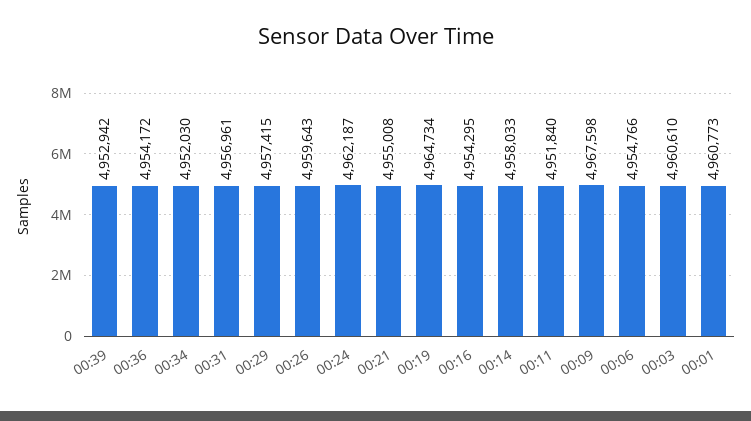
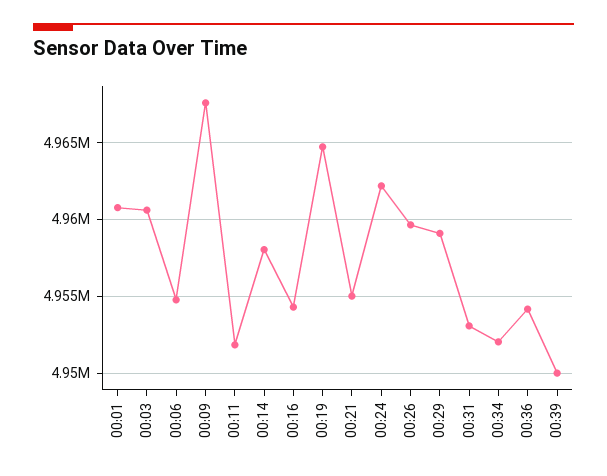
  {
-   "00:39": 4952942,
+   "00:39": 4950000,
    "00:36": 4954172,
    "00:34": 4952030,
-   "00:31": 4956961,
+   "00:31": 4953000,
-   "00:29": 4957415,
+   "00:29": 4959000,
    "00:26": 4959643,
    "00:24": 4962187,
    "00:21": 4955008,
    "00:19": 4964734,
    "00:16": 4954295,
    "00:14": 4958033,
    "00:11": 4951840,
    "00:09": 4967598,
    "00:06": 4954766,
    "00:03": 4960610,
    "00:01": 4960773
  }

